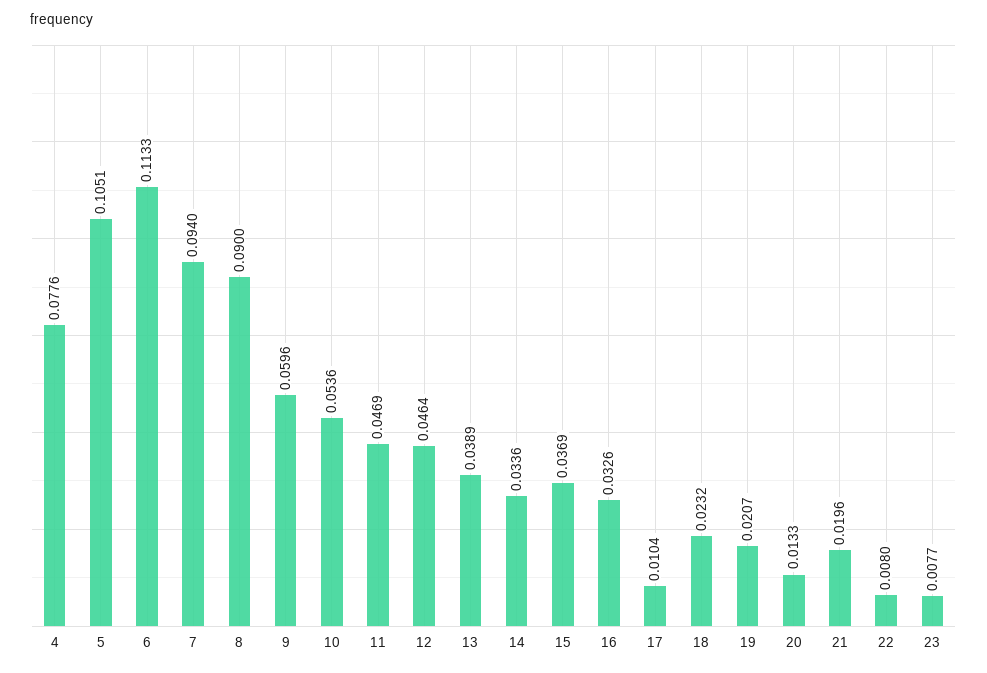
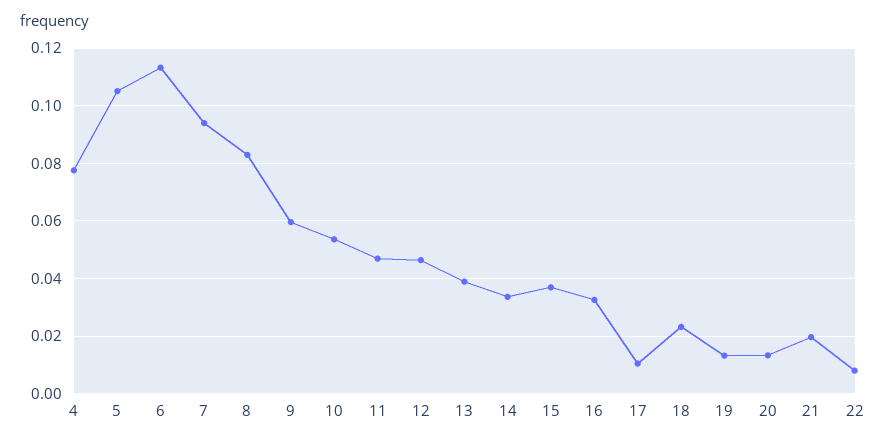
  {
    "4": 0.0776,
    "5": 0.1051,
    "6": 0.1133,
    "7": 0.094,
-   "8": 0.09,
+   "8": 0.0825,
    "9": 0.0596,
    "10": 0.0536,
    "11": 0.0469,
    "12": 0.0464,
    "13": 0.0389,
    "14": 0.0336,
    "15": 0.0369,
    "16": 0.0326,
    "17": 0.0104,
    "18": 0.0232,
-   "19": 0.0207,
+   "19": 0.0125,
    "20": 0.0133,
    "21": 0.0196,
-   "22": 0.008,
+   "22": 0.008
-   "23": 0.0077
  }

